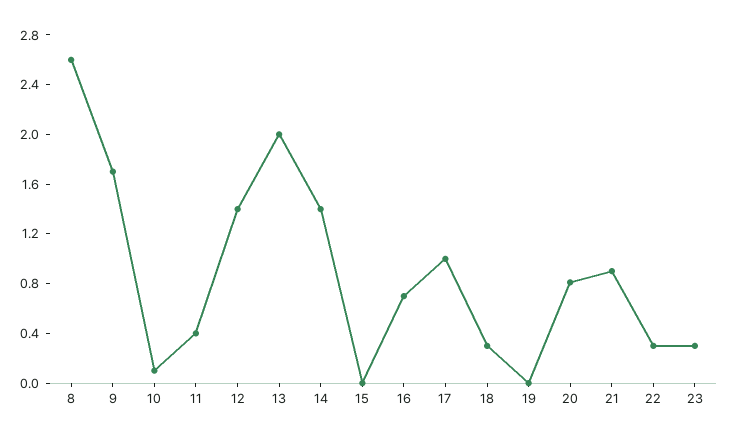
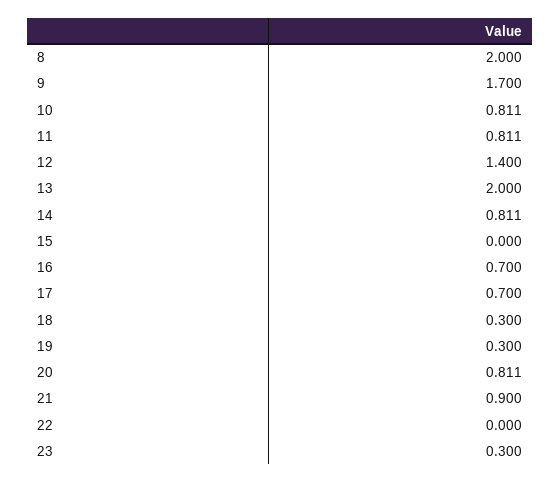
  {
-   "8": 2.6,
+   "8": 2,
    "9": 1.7,
-   "10": 0.1,
+   "10": 0.811,
-   "11": 0.4,
+   "11": 0.811,
    "12": 1.4,
    "13": 2,
-   "14": 1.4,
+   "14": 0.811,
    "15": 0,
    "16": 0.7,
-   "17": 1,
+   "17": 0.7,
    "18": 0.3,
-   "19": 0,
+   "19": 0.3,
    "20": 0.811,
    "21": 0.9,
-   "22": 0.3,
+   "22": 0,
    "23": 0.3
  }

